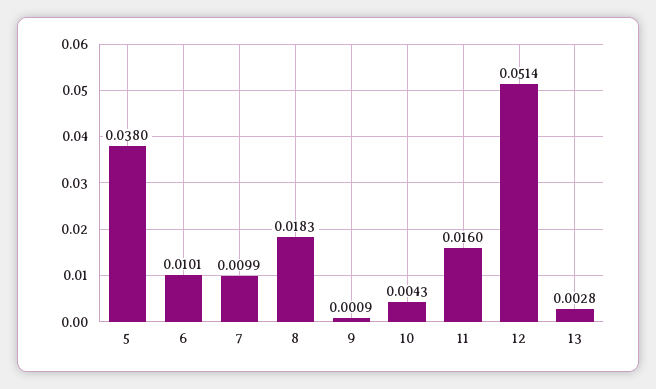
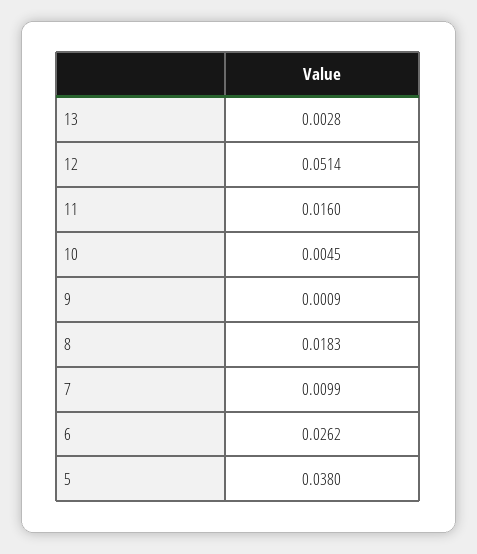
  {
    "5": 0.038,
-   "6": 0.0101,
+   "6": 0.0262,
    "7": 0.0099,
    "8": 0.0183,
    "9": 0.0009,
-   "10": 0.0043,
+   "10": 0.0045,
    "11": 0.016,
    "12": 0.0514,
    "13": 0.0028
  }

